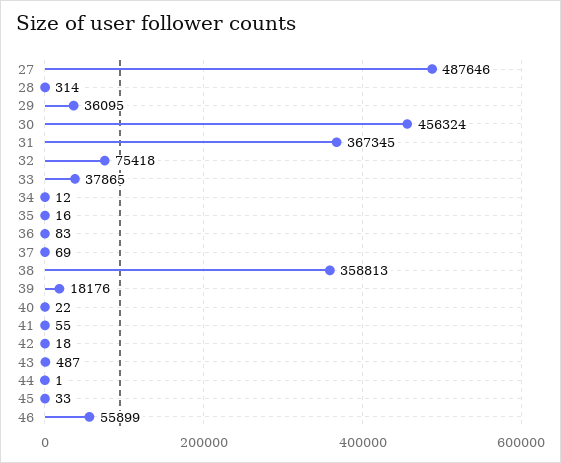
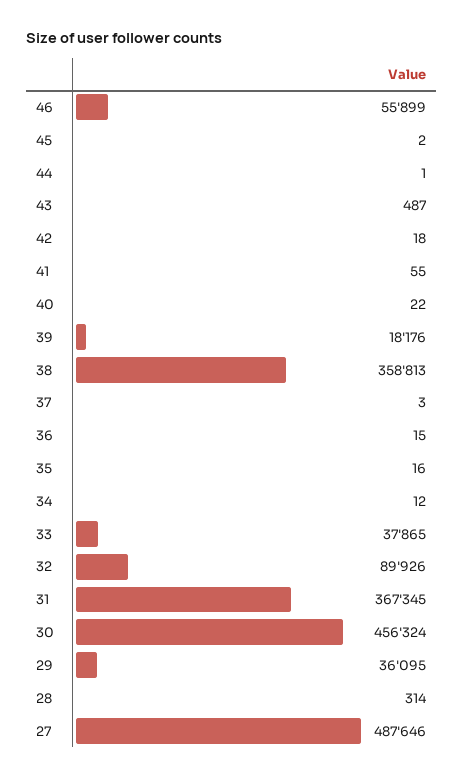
  {
    "27": 487646,
    "28": 314,
    "29": 36095,
    "30": 456324,
    "31": 367345,
-   "32": 75418,
+   "32": 89926,
    "33": 37865,
    "34": 12,
    "35": 16,
-   "36": 83,
+   "36": 15,
-   "37": 69,
+   "37": 3,
    "38": 358813,
    "39": 18176,
    "40": 22,
    "41": 55,
    "42": 18,
    "43": 487,
    "44": 1,
-   "45": 33,
+   "45": 2,
    "46": 55899
  }

